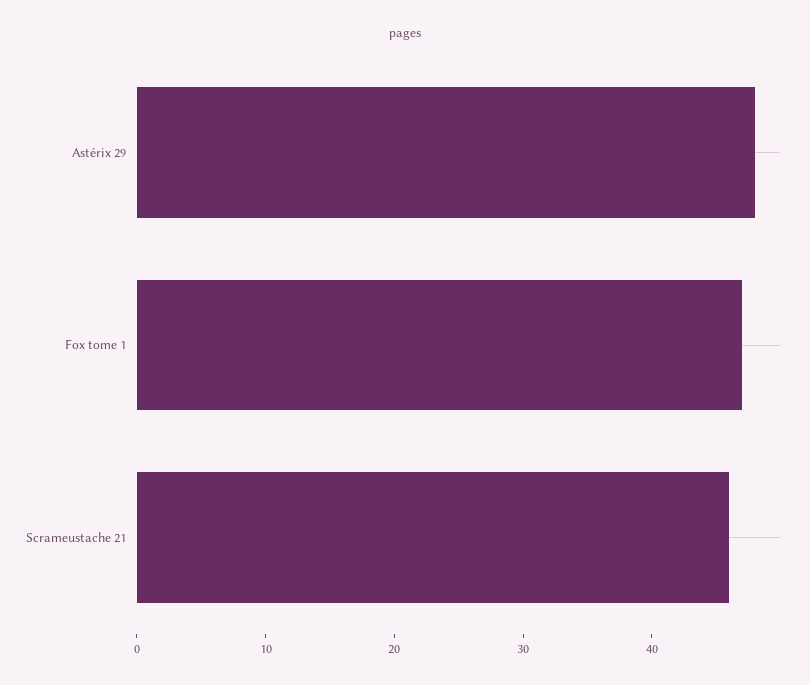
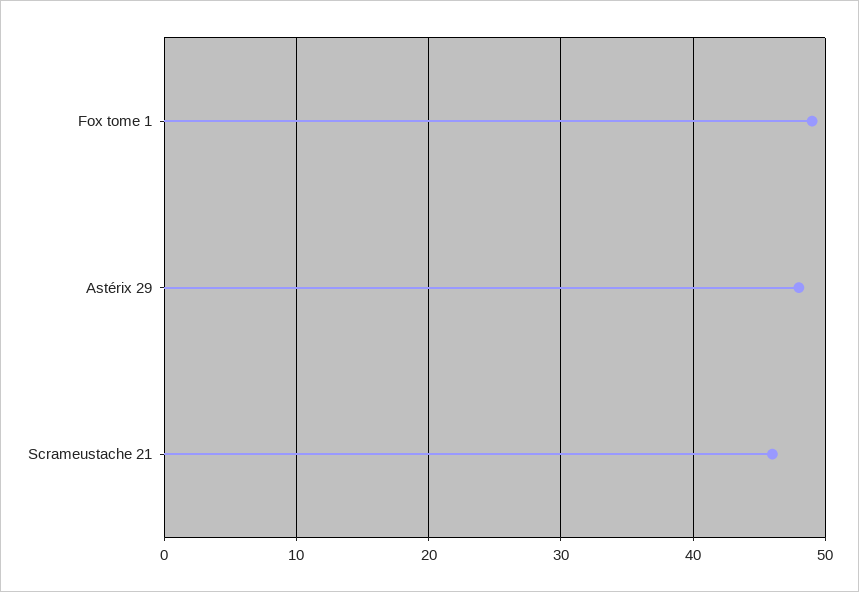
  {
    "Astérix 29": 48,
-   "Fox tome 1": 47,
+   "Fox tome 1": 49,
    "Scrameustache 21": 46
  }

